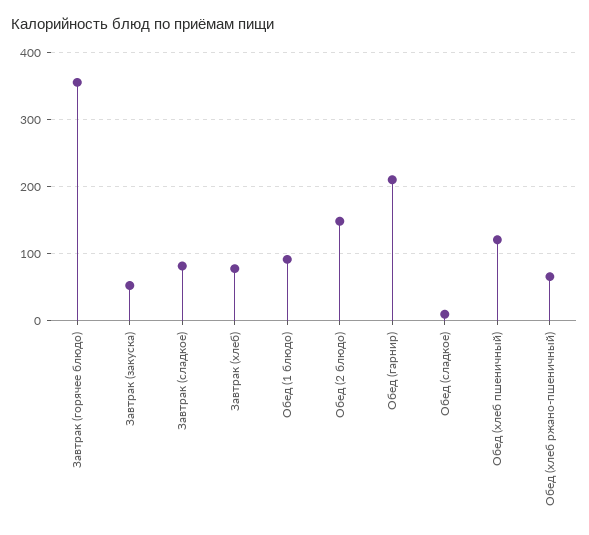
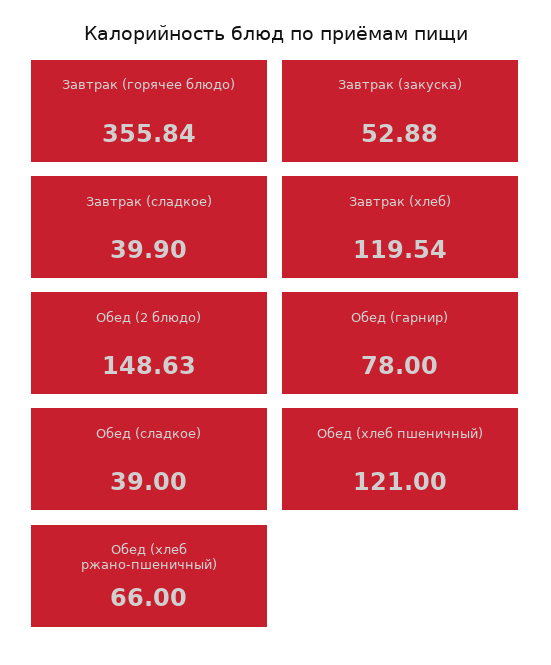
  {
    "Завтрак (горячее блюдо)": 355.84,
    "Завтрак (закуска)": 52.88,
-   "Завтрак (сладкое)": 80,
+   "Завтрак (сладкое)": 39.9,
-   "Завтрак (хлеб)": 80,
+   "Завтрак (хлеб)": 119.54,
-   "Обед (1 блюдо)": 90,
    "Обед (2 блюдо)": 148.63,
-   "Обед (гарнир)": 210,
+   "Обед (гарнир)": 78,
-   "Обед (сладкое)": 10,
+   "Обед (сладкое)": 39,
    "Обед (хлеб пшеничный)": 121,
    "Обед (хлеб ржано-пшеничный)": 66
  }

